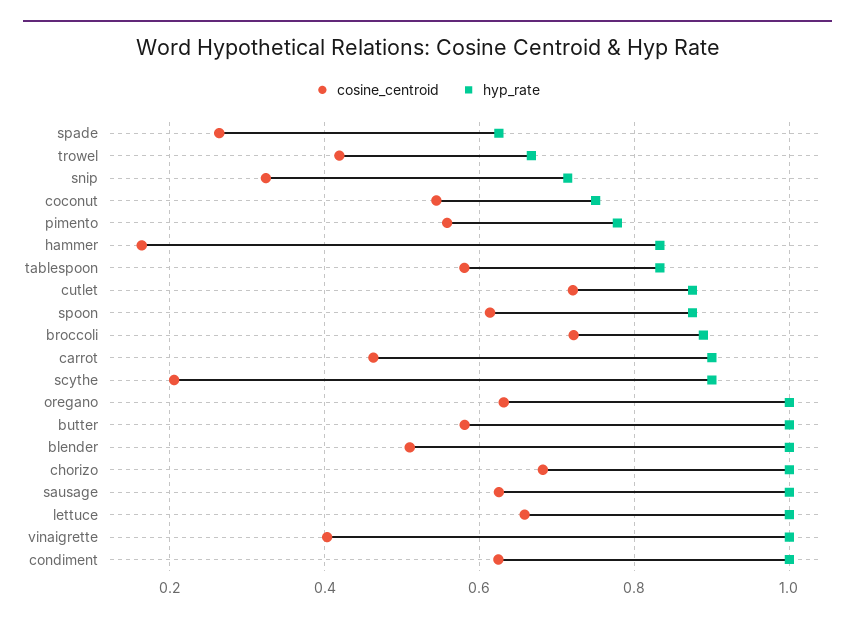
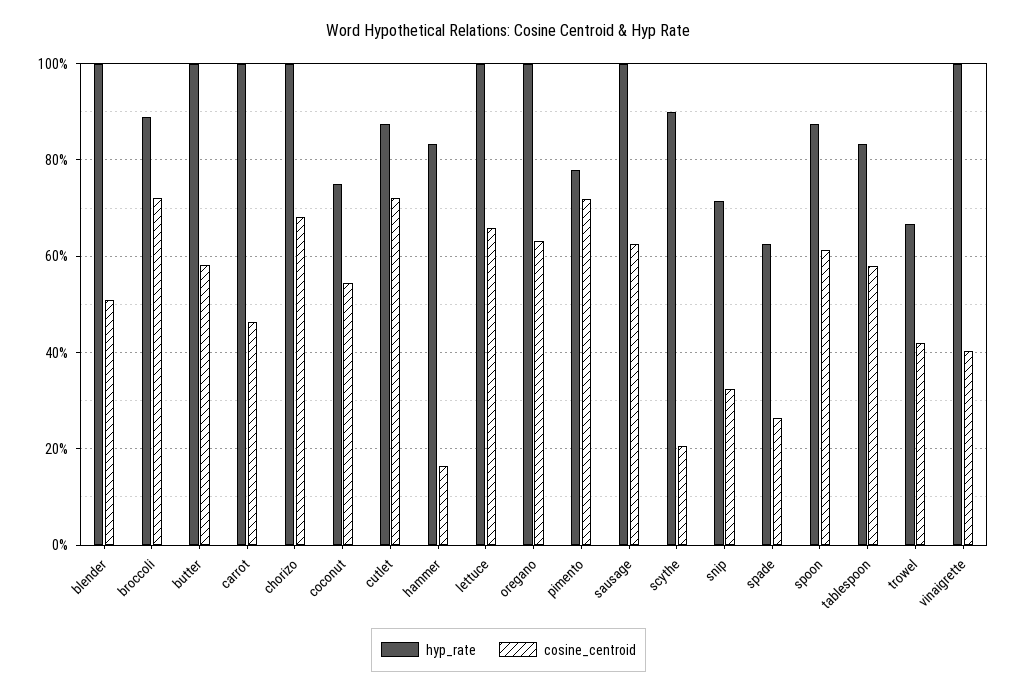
  {
    "cosine_centroid": {
      "spade": 0.26,
      "trowel": 0.42,
      "snip": 0.32,
      "coconut": 0.54,
-     "pimento": 0.56,
+     "pimento": 0.72,
      "hammer": 0.16,
      "tablespoon": 0.58,
      "cutlet": 0.72,
      "spoon": 0.62,
      "broccoli": 0.72,
      "carrot": 0.46,
      "scythe": 0.2,
      "oregano": 0.64,
      "butter": 0.58,
      "blender": 0.52,
      "chorizo": 0.68,
      "sausage": 0.62,
      "lettuce": 0.66,
-     "vinaigrette": 0.4,
+     "vinaigrette": 0.4
-     "condiment": 0.62
    },
    "hyp_rate": {
      "spade": 0.62,
      "trowel": 0.66,
      "snip": 0.72,
      "coconut": 0.76,
      "pimento": 0.78,
      "hammer": 0.84,
      "tablespoon": 0.84,
      "cutlet": 0.88,
      "spoon": 0.88,
      "broccoli": 0.88,
-     "carrot": 0.9,
+     "carrot": 1,
      "scythe": 0.9,
      "oregano": 1,
      "butter": 1,
      "blender": 1,
      "chorizo": 1,
      "sausage": 1,
      "lettuce": 1,
-     "vinaigrette": 1,
+     "vinaigrette": 1
-     "condiment": 1
    }
  }

